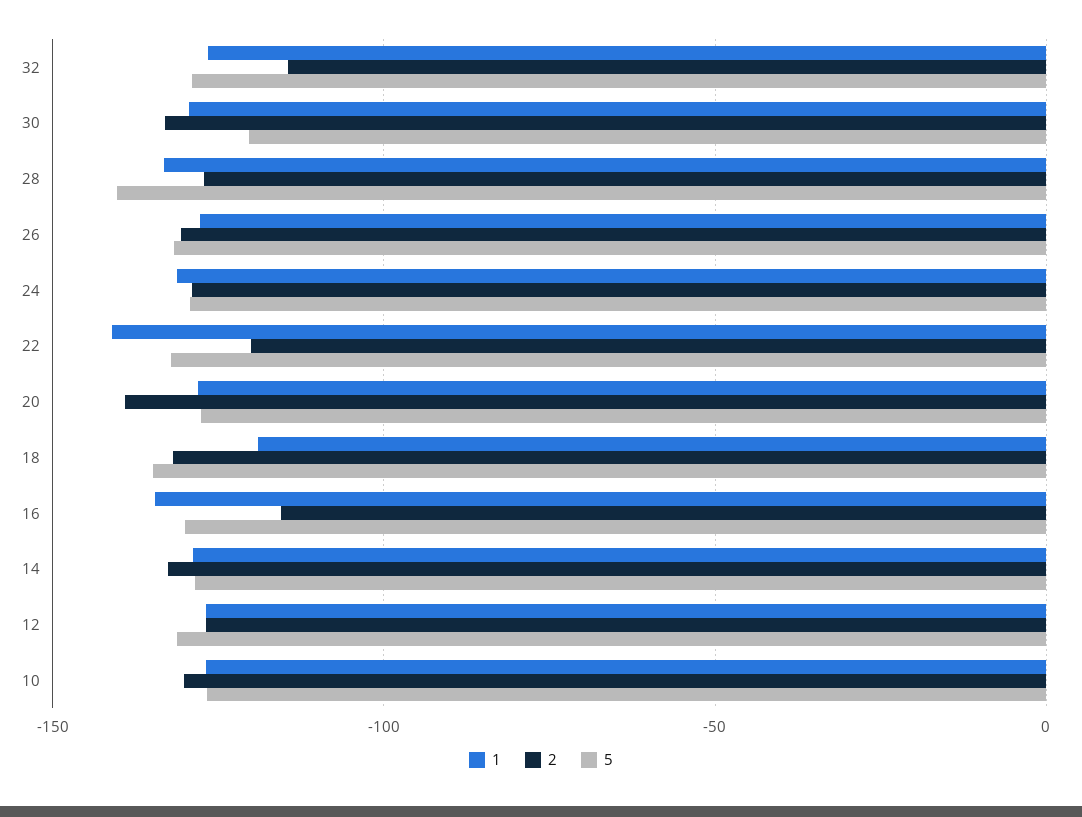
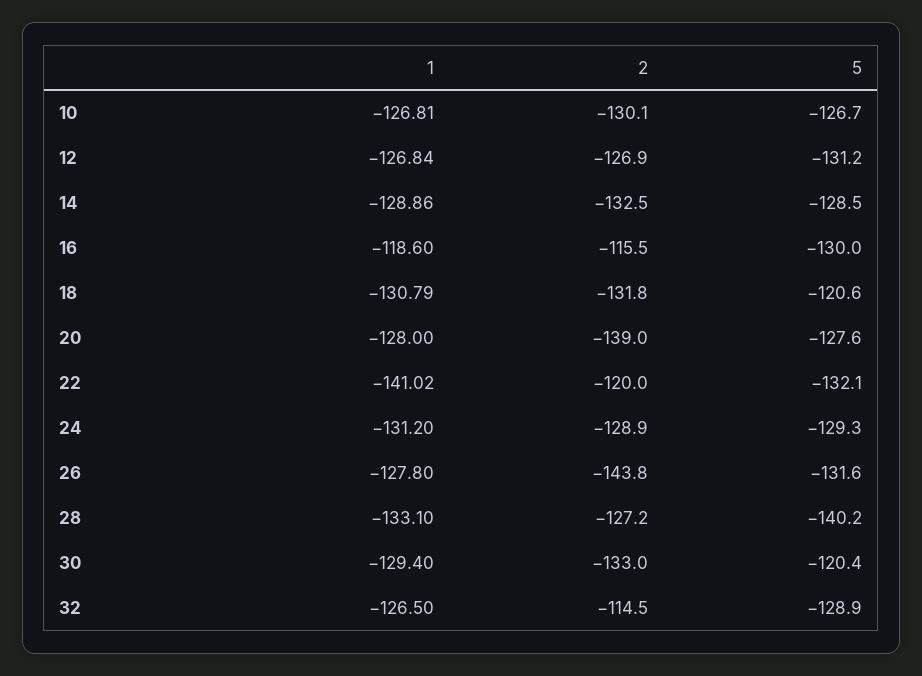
  {
    "1": {
      "32": -126.5,
      "30": -129.4,
      "28": -133.1,
      "26": -127.8,
      "24": -131.2,
      "22": -141.02,
      "20": -128,
-     "18": -120,
+     "18": -130.79,
-     "16": -135,
+     "16": -118.6,
      "14": -128.86,
      "12": -126.84,
      "10": -126.81
    },
    "2": {
      "32": -114.5,
      "30": -133,
      "28": -127.2,
-     "26": -130,
+     "26": -143.8,
      "24": -128.9,
      "22": -120,
      "20": -139,
      "18": -131.8,
      "16": -115.5,
      "14": -132.5,
      "12": -126.9,
      "10": -130.1
    },
    "5": {
      "32": -128.9,
      "30": -120.4,
      "28": -140.2,
      "26": -131.6,
      "24": -129.3,
      "22": -132.1,
      "20": -127.6,
-     "18": -135,
+     "18": -120.6,
      "16": -130,
      "14": -128.5,
      "12": -131.2,
      "10": -126.7
    }
  }

